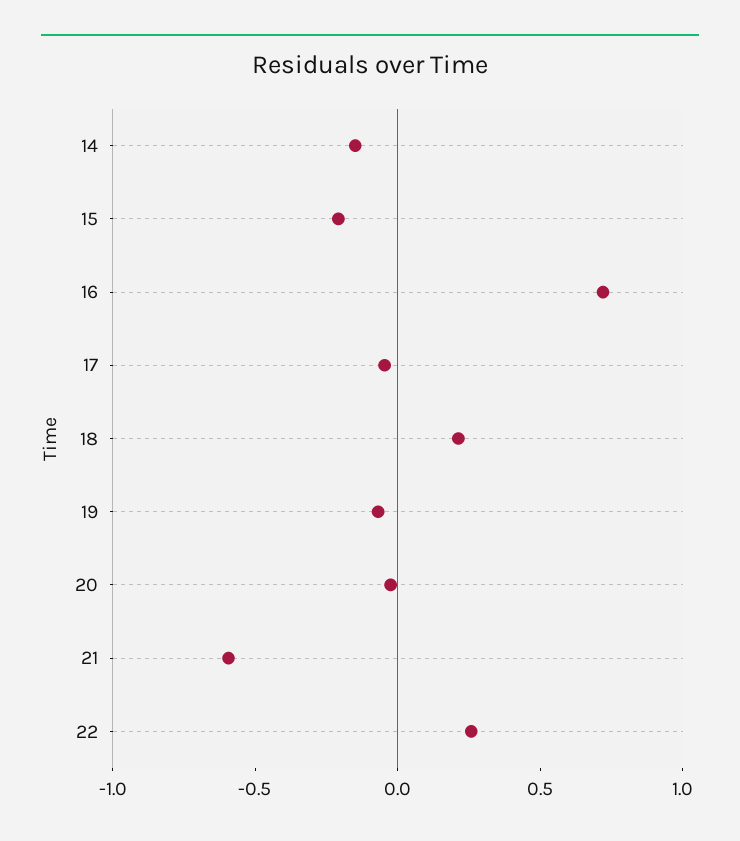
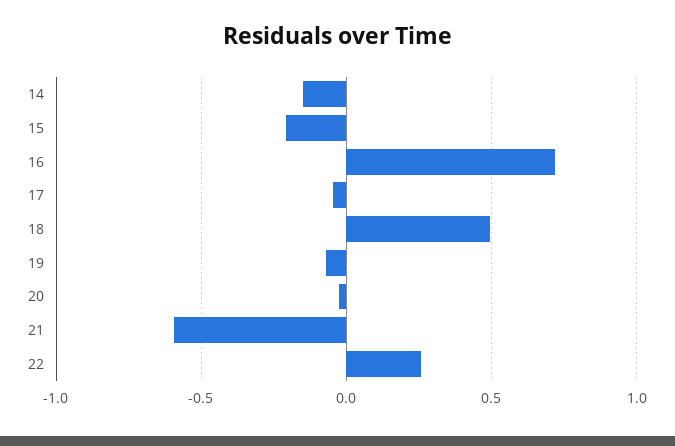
  {
    "14": -0.15,
    "15": -0.2,
    "16": 0.7,
    "17": -0.05,
-   "18": 0.2,
+   "18": 0.5,
    "19": -0.05,
    "20": -0.05,
    "21": -0.6,
    "22": 0.25
  }

